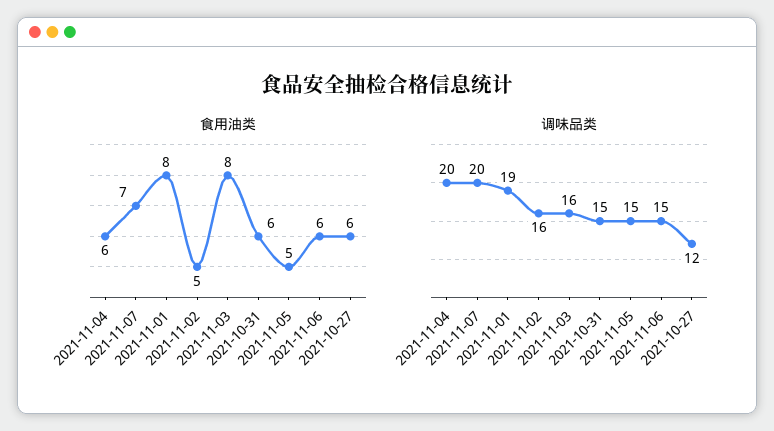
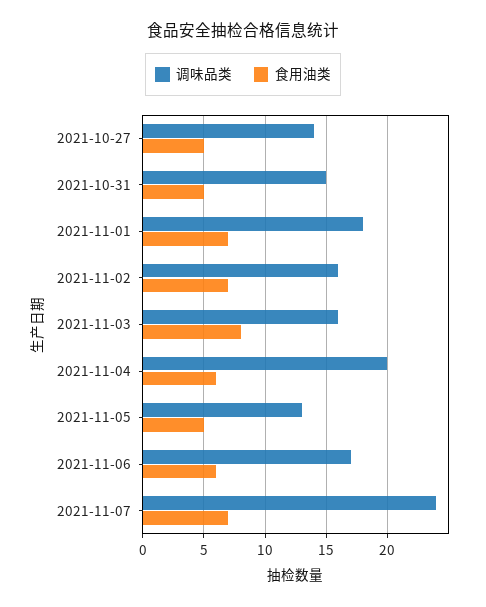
  {
    "食用油类": {
      "2021-11-04": 6,
      "2021-11-07": 7,
-     "2021-11-01": 8,
+     "2021-11-01": 7,
-     "2021-11-02": 5,
+     "2021-11-02": 7,
      "2021-11-03": 8,
-     "2021-10-31": 6,
+     "2021-10-31": 5,
      "2021-11-05": 5,
      "2021-11-06": 6,
-     "2021-10-27": 6
+     "2021-10-27": 5
    },
    "调味品类": {
      "2021-11-04": 20,
-     "2021-11-07": 20,
+     "2021-11-07": 24,
-     "2021-11-01": 19,
+     "2021-11-01": 18,
      "2021-11-02": 16,
      "2021-11-03": 16,
      "2021-10-31": 15,
-     "2021-11-05": 15,
+     "2021-11-05": 13,
-     "2021-11-06": 15,
+     "2021-11-06": 17,
-     "2021-10-27": 12
+     "2021-10-27": 14
    }
  }

